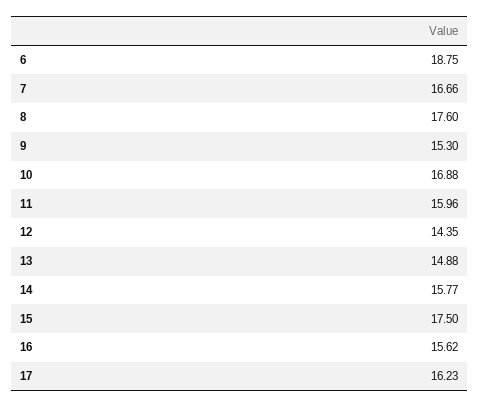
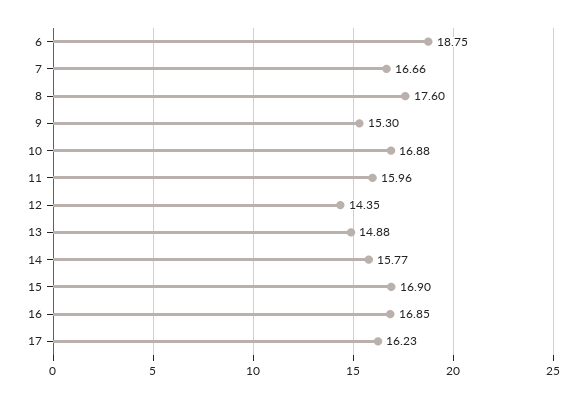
  {
    "6": 18.75,
    "7": 16.66,
    "8": 17.6,
    "9": 15.3,
    "10": 16.88,
    "11": 15.96,
    "12": 14.35,
    "13": 14.88,
    "14": 15.77,
-   "15": 17.5,
+   "15": 16.9,
-   "16": 15.62,
+   "16": 16.85,
    "17": 16.23
  }

